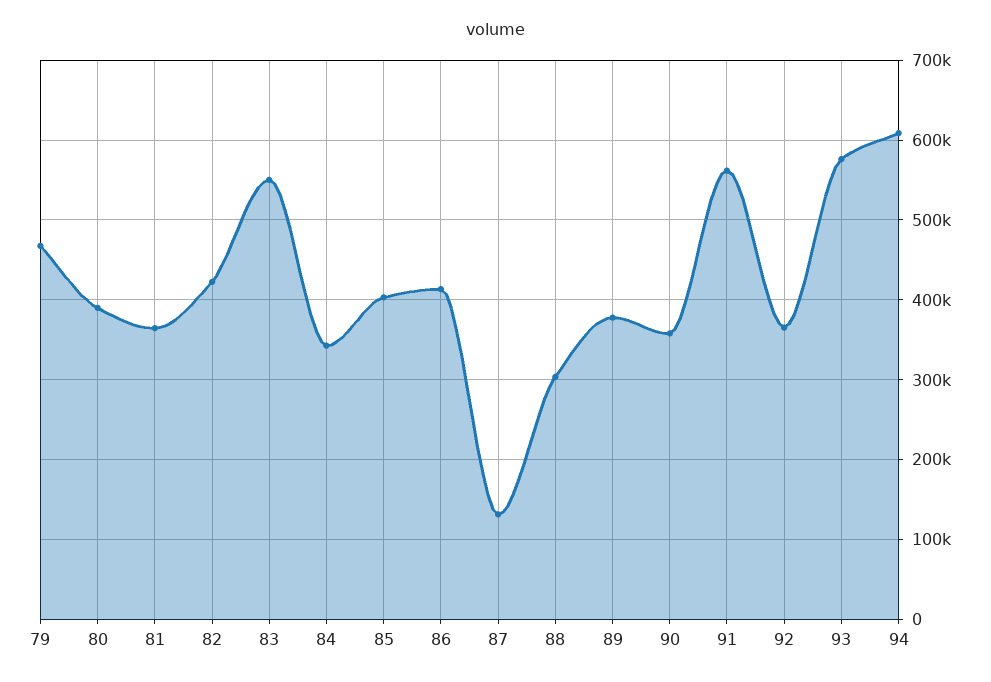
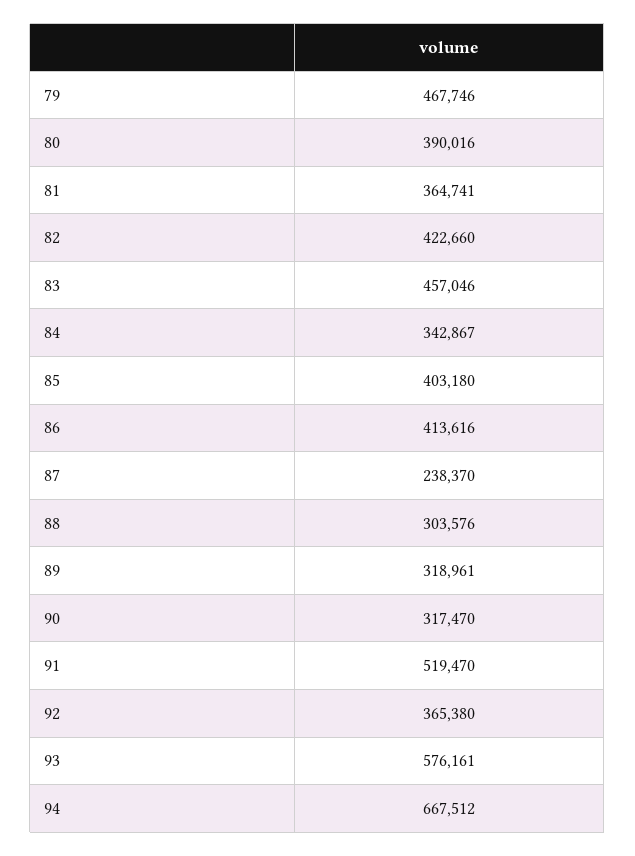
  {
    "79": 467746,
    "80": 390016,
    "81": 364741,
    "82": 422660,
-   "83": 550000,
+   "83": 457046,
    "84": 342867,
    "85": 403180,
    "86": 413616,
-   "87": 130000,
+   "87": 238370,
    "88": 303576,
-   "89": 380000,
+   "89": 318961,
-   "90": 360000,
+   "90": 317470,
-   "91": 560000,
+   "91": 519470,
    "92": 365380,
    "93": 576161,
-   "94": 610000
+   "94": 667512
  }

